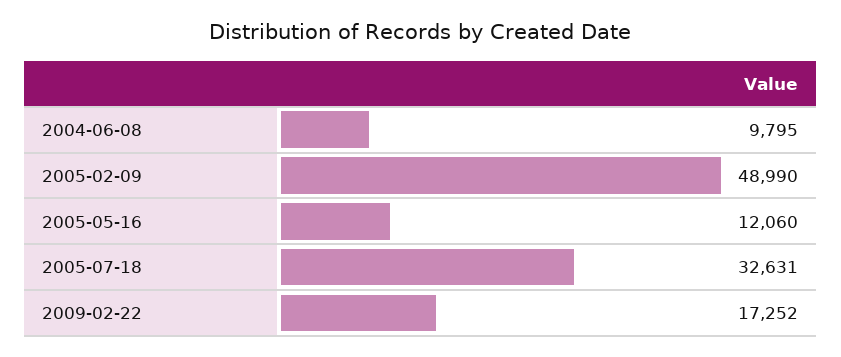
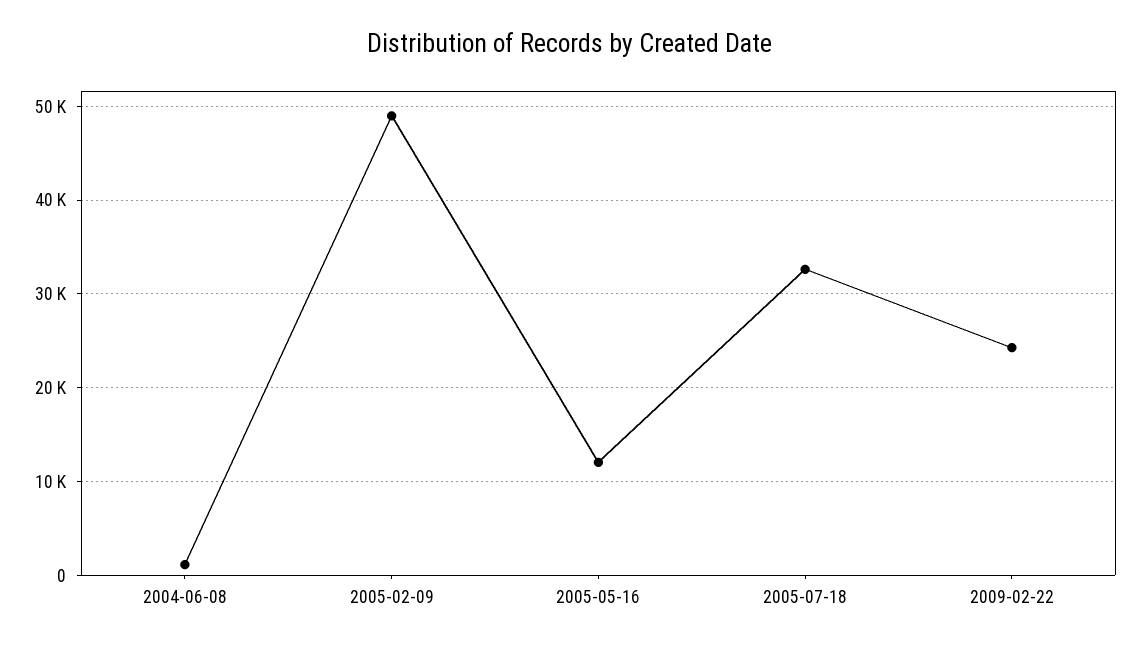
  {
-   "2004-06-08": 9795,
+   "2004-06-08": 1000,
    "2005-02-09": 48990,
    "2005-05-16": 12060,
    "2005-07-18": 32631,
-   "2009-02-22": 17252
+   "2009-02-22": 24000
  }

